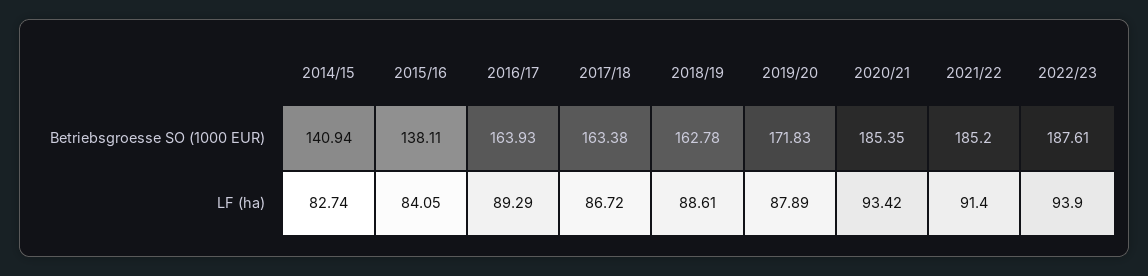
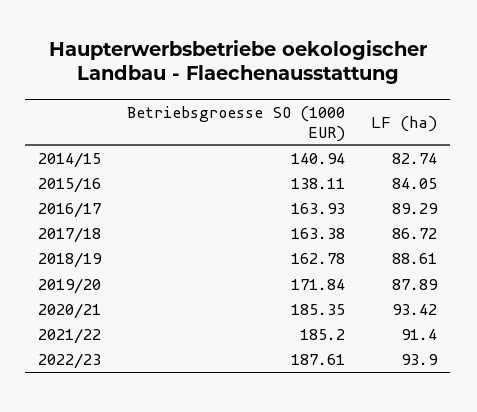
  {
    "2014/15": {
      "Betriebsgroesse SO (1000 EUR)": 140.94,
      "LF (ha)": 82.74
    },
    "2015/16": {
      "Betriebsgroesse SO (1000 EUR)": 138.11,
      "LF (ha)": 84.05
    },
    "2016/17": {
      "Betriebsgroesse SO (1000 EUR)": 163.93,
      "LF (ha)": 89.29
    },
    "2017/18": {
      "Betriebsgroesse SO (1000 EUR)": 163.38,
      "LF (ha)": 86.72
    },
    "2018/19": {
      "Betriebsgroesse SO (1000 EUR)": 162.78,
      "LF (ha)": 88.61
    },
    "2019/20": {
-     "Betriebsgroesse SO (1000 EUR)": 171.83,
+     "Betriebsgroesse SO (1000 EUR)": 171.84,
      "LF (ha)": 87.89
    },
    "2020/21": {
      "Betriebsgroesse SO (1000 EUR)": 185.35,
      "LF (ha)": 93.42
    },
    "2021/22": {
      "Betriebsgroesse SO (1000 EUR)": 185.2,
      "LF (ha)": 91.4
    },
    "2022/23": {
      "Betriebsgroesse SO (1000 EUR)": 187.61,
      "LF (ha)": 93.9
    }
  }

